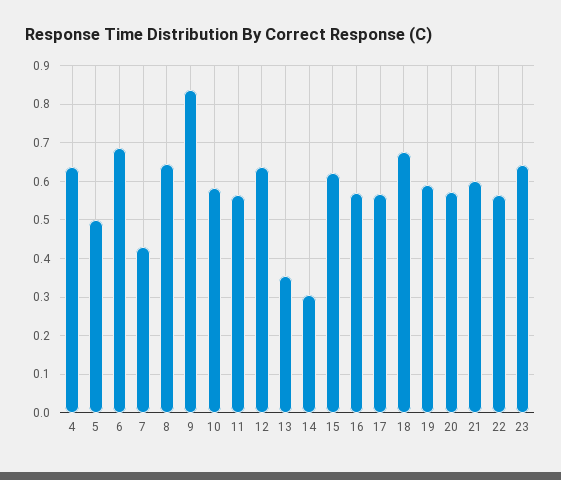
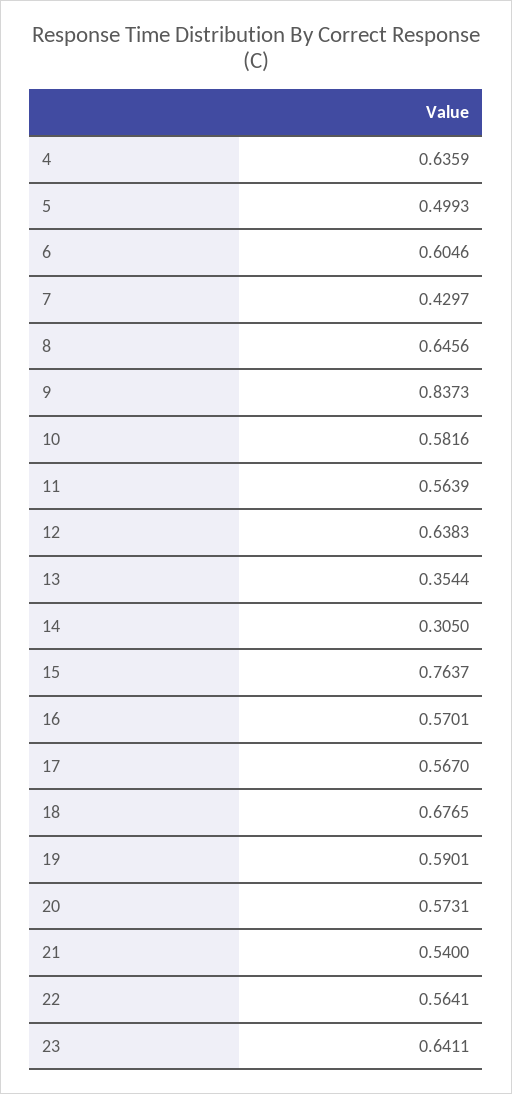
  {
    "4": 0.6359,
    "5": 0.4993,
-   "6": 0.68,
+   "6": 0.6046,
    "7": 0.4297,
    "8": 0.6456,
    "9": 0.8373,
    "10": 0.5816,
    "11": 0.5639,
    "12": 0.6383,
    "13": 0.3544,
    "14": 0.305,
-   "15": 0.62,
+   "15": 0.7637,
    "16": 0.5701,
    "17": 0.567,
    "18": 0.6765,
    "19": 0.5901,
    "20": 0.5731,
-   "21": 0.6,
+   "21": 0.54,
    "22": 0.5641,
    "23": 0.6411
  }

